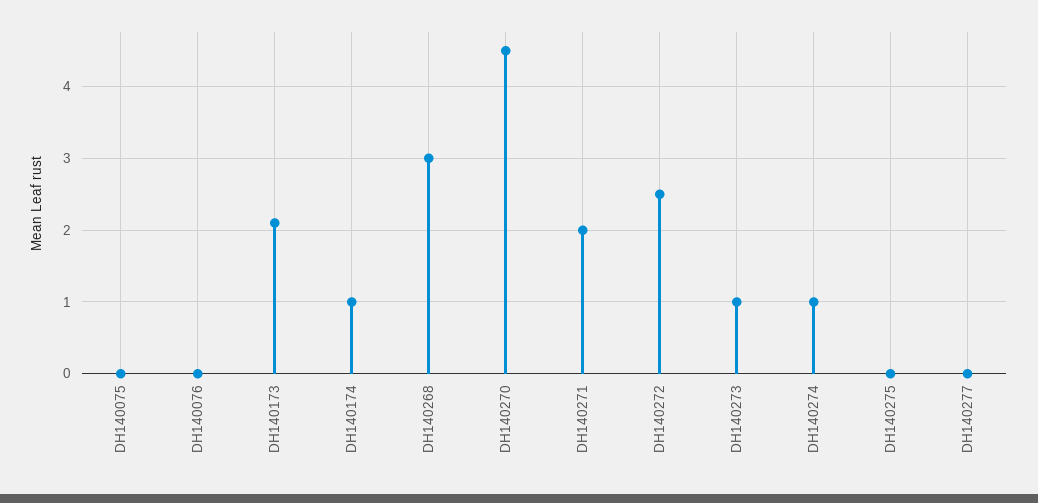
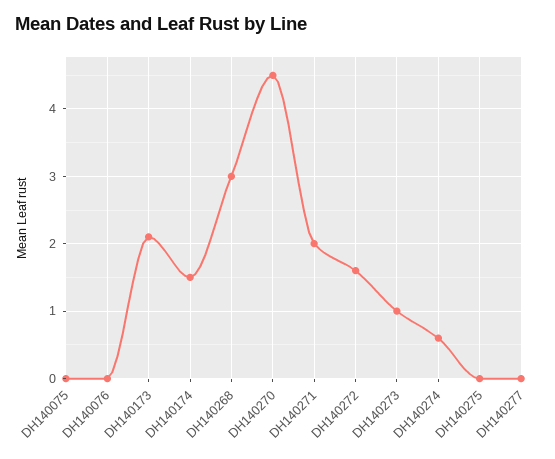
  {
    "DH140075": 0,
    "DH140076": 0,
    "DH140173": 2.1,
-   "DH140174": 1,
+   "DH140174": 1.5,
    "DH140268": 3,
    "DH140270": 4.5,
    "DH140271": 2,
-   "DH140272": 2.5,
+   "DH140272": 1.6,
    "DH140273": 1,
-   "DH140274": 1,
+   "DH140274": 0.6,
    "DH140275": 0,
    "DH140277": 0
  }

